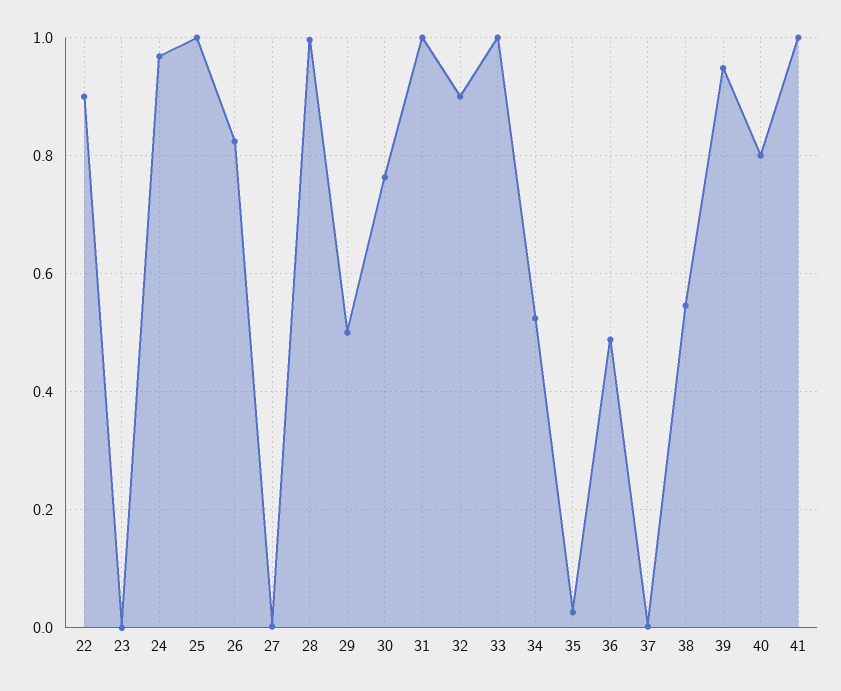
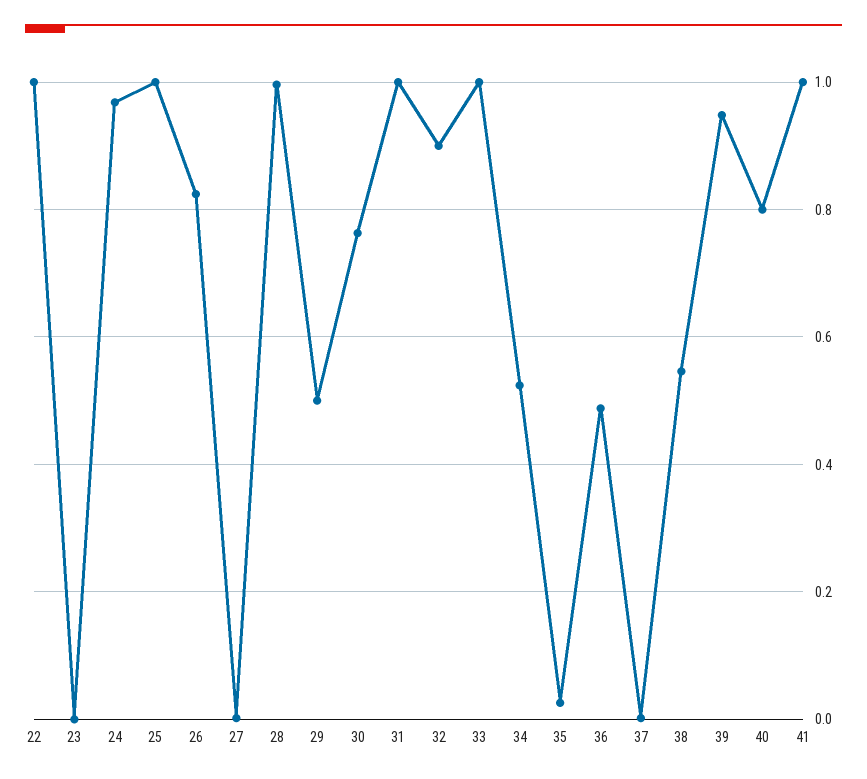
  {
-   "22": 0.9,
+   "22": 1,
    "23": 0,
    "24": 0.96,
    "25": 1,
    "26": 0.82,
    "27": 0,
    "28": 1,
    "29": 0.5,
    "30": 0.76,
    "31": 1,
    "32": 0.9,
    "33": 1,
    "34": 0.52,
    "35": 0.02,
    "36": 0.48,
    "37": 0,
    "38": 0.54,
    "39": 0.94,
    "40": 0.8,
    "41": 1
  }

